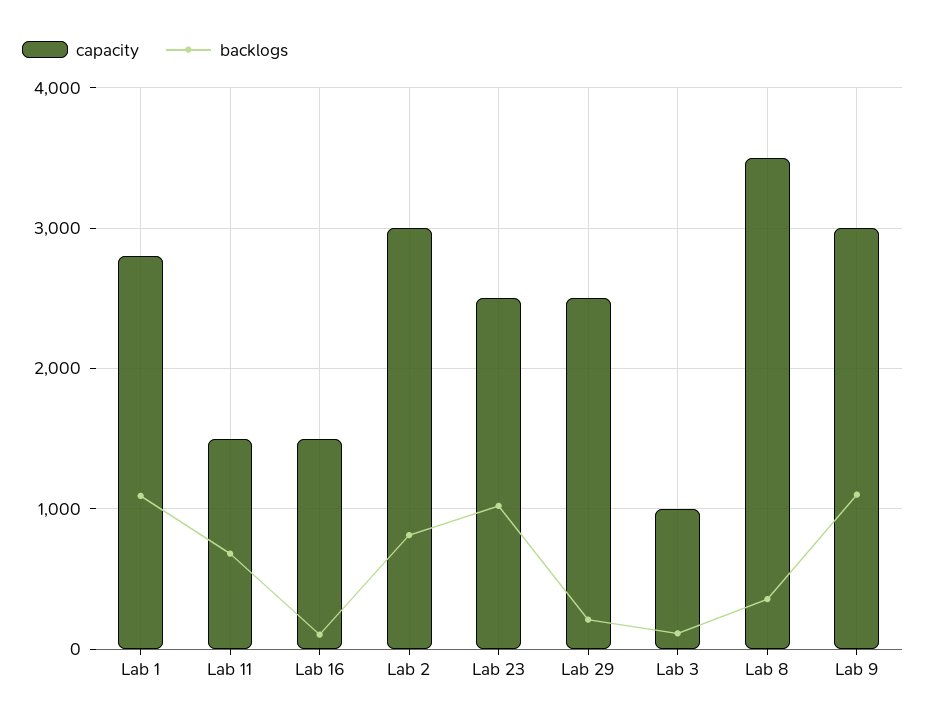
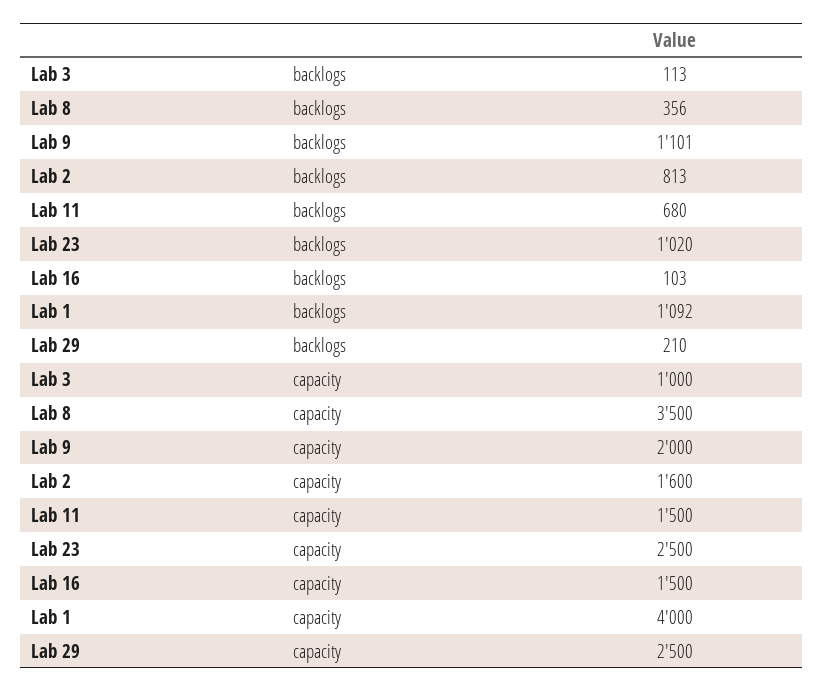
  {
    "capacity": {
-     "Lab 1": 2800,
+     "Lab 1": 4000,
      "Lab 11": 1500,
      "Lab 16": 1500,
-     "Lab 2": 3000,
+     "Lab 2": 1600,
      "Lab 23": 2500,
      "Lab 29": 2500,
      "Lab 3": 1000,
      "Lab 8": 3500,
-     "Lab 9": 3000
+     "Lab 9": 2000
    },
    "backlogs": {
      "Lab 1": 1092,
      "Lab 11": 680,
      "Lab 16": 103,
      "Lab 2": 813,
      "Lab 23": 1020,
      "Lab 29": 210,
      "Lab 3": 113,
      "Lab 8": 356,
      "Lab 9": 1101
    }
  }

